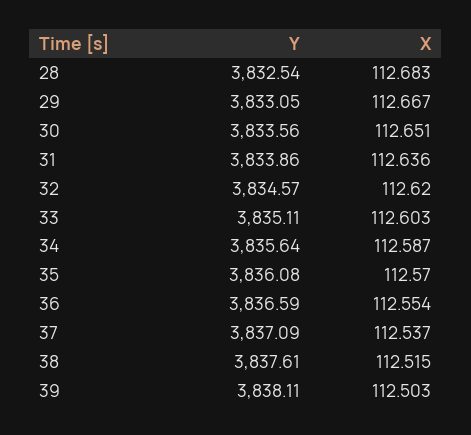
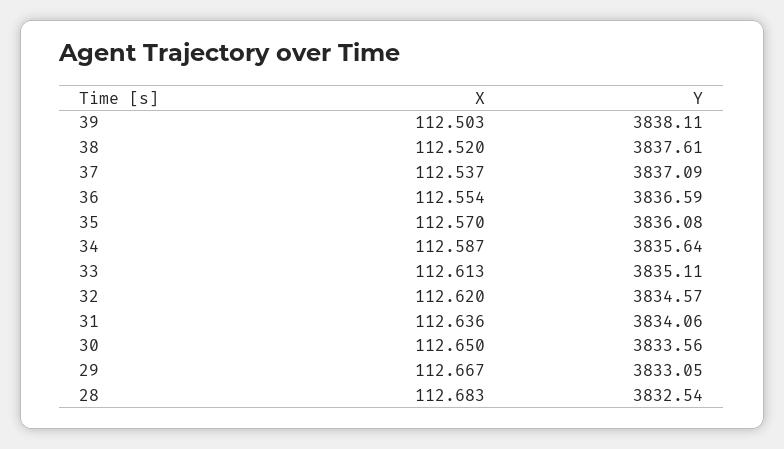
  {
    "Y": {
      "28": 3832.54,
      "29": 3833.05,
      "30": 3833.56,
-     "31": 3833.86,
+     "31": 3834.06,
      "32": 3834.57,
      "33": 3835.11,
      "34": 3835.64,
      "35": 3836.08,
      "36": 3836.59,
      "37": 3837.09,
      "38": 3837.61,
      "39": 3838.11
    },
    "X": {
      "28": 112.683,
      "29": 112.667,
-     "30": 112.651,
+     "30": 112.65,
      "31": 112.636,
      "32": 112.62,
-     "33": 112.603,
+     "33": 112.613,
      "34": 112.587,
      "35": 112.57,
      "36": 112.554,
      "37": 112.537,
-     "38": 112.515,
+     "38": 112.52,
      "39": 112.503
    }
  }

